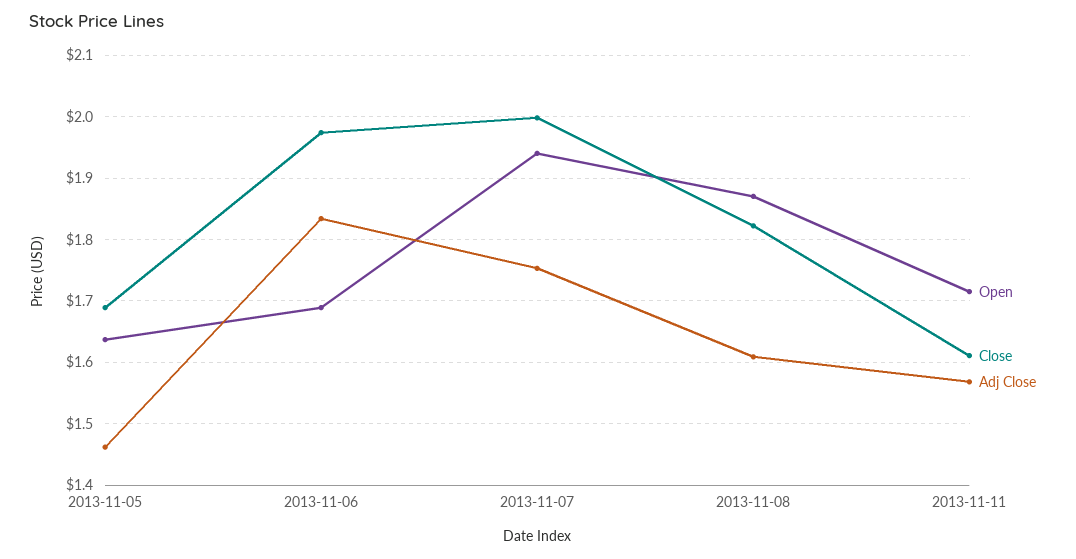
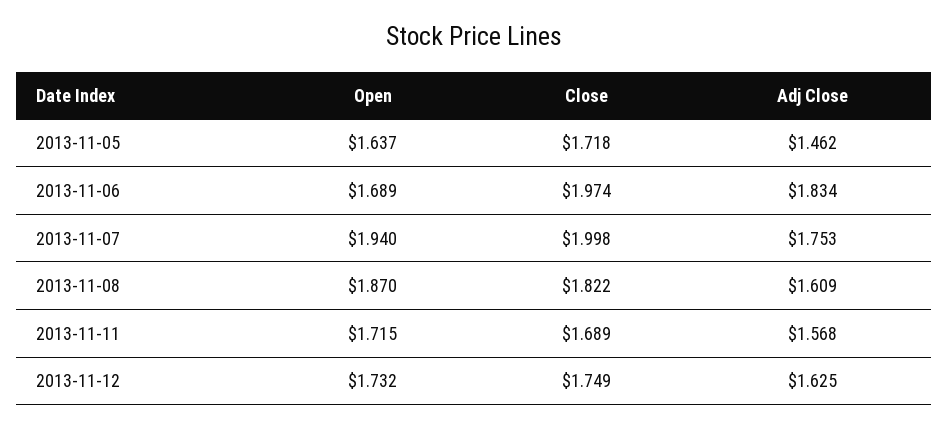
  {
    "Open": {
      "2013-11-05": 1.637,
      "2013-11-06": 1.689,
      "2013-11-07": 1.94,
      "2013-11-08": 1.87,
-     "2013-11-11": 1.715
+     "2013-11-11": 1.715,
+     "2013-11-12": 1.732
    },
    "Close": {
-     "2013-11-05": 1.69,
+     "2013-11-05": 1.718,
      "2013-11-06": 1.974,
      "2013-11-07": 1.998,
      "2013-11-08": 1.822,
-     "2013-11-11": 1.61
+     "2013-11-11": 1.689,
+     "2013-11-12": 1.749
    },
    "Adj Close": {
      "2013-11-05": 1.462,
      "2013-11-06": 1.834,
      "2013-11-07": 1.753,
      "2013-11-08": 1.609,
-     "2013-11-11": 1.568
+     "2013-11-11": 1.568,
+     "2013-11-12": 1.625
    }
  }

